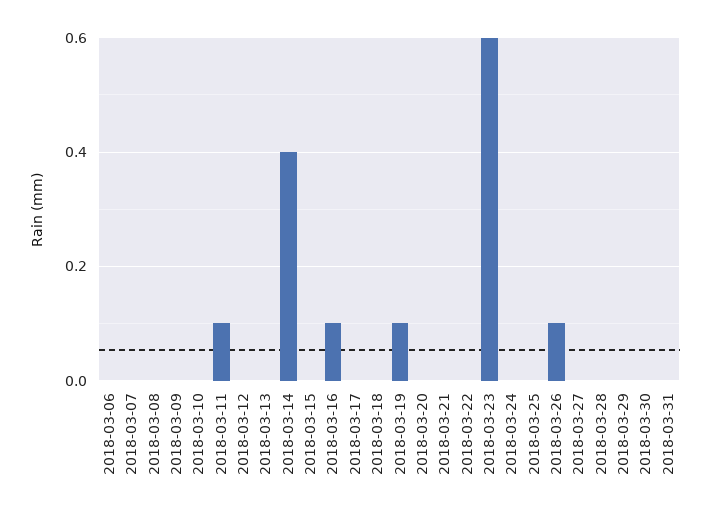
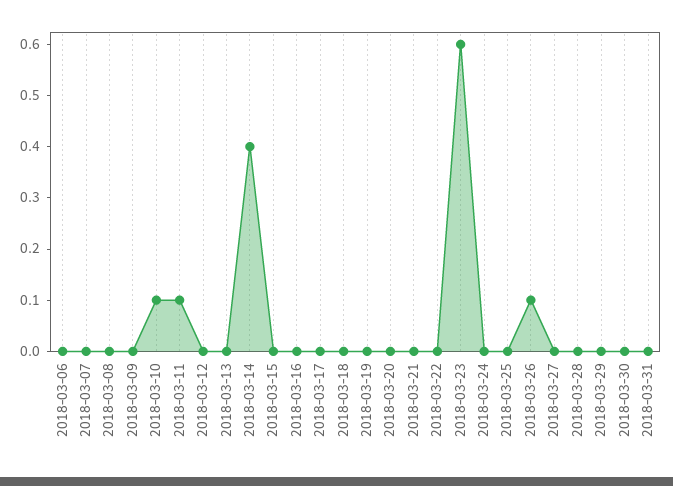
  {
    "2018-03-06": 0,
    "2018-03-07": 0,
    "2018-03-08": 0,
    "2018-03-09": 0,
-   "2018-03-10": 0,
+   "2018-03-10": 0.1,
    "2018-03-11": 0.1,
    "2018-03-12": 0,
    "2018-03-13": 0,
    "2018-03-14": 0.4,
    "2018-03-15": 0,
-   "2018-03-16": 0.1,
+   "2018-03-16": 0,
    "2018-03-17": 0,
    "2018-03-18": 0,
-   "2018-03-19": 0.1,
+   "2018-03-19": 0,
    "2018-03-20": 0,
    "2018-03-21": 0,
    "2018-03-22": 0,
    "2018-03-23": 0.6,
    "2018-03-24": 0,
    "2018-03-25": 0,
    "2018-03-26": 0.1,
    "2018-03-27": 0,
    "2018-03-28": 0,
    "2018-03-29": 0,
    "2018-03-30": 0,
    "2018-03-31": 0
  }

